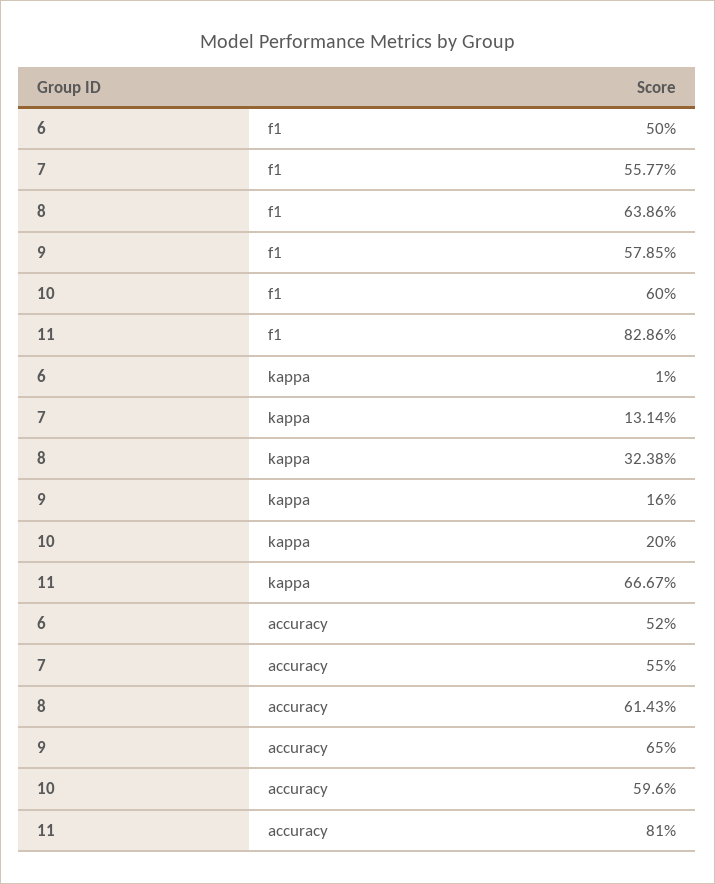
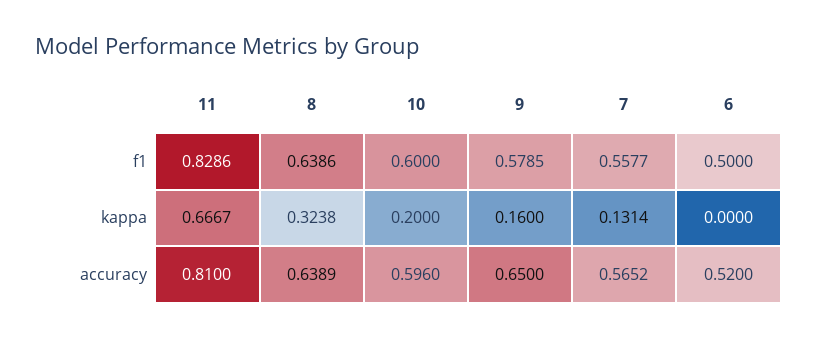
  {
    "6": {
      "f1": 0.5,
-     "kappa": 0.01,
+     "kappa": 0,
      "accuracy": 0.52
    },
    "7": {
      "f1": 0.5577,
      "kappa": 0.1314,
-     "accuracy": 0.55
+     "accuracy": 0.5652
    },
    "8": {
      "f1": 0.6386,
      "kappa": 0.3238,
-     "accuracy": 0.6143
+     "accuracy": 0.6389
    },
    "9": {
      "f1": 0.5785,
      "kappa": 0.16,
      "accuracy": 0.65
    },
    "10": {
      "f1": 0.6,
      "kappa": 0.2,
      "accuracy": 0.596
    },
    "11": {
      "f1": 0.8286,
      "kappa": 0.6667,
      "accuracy": 0.81
    }
  }

